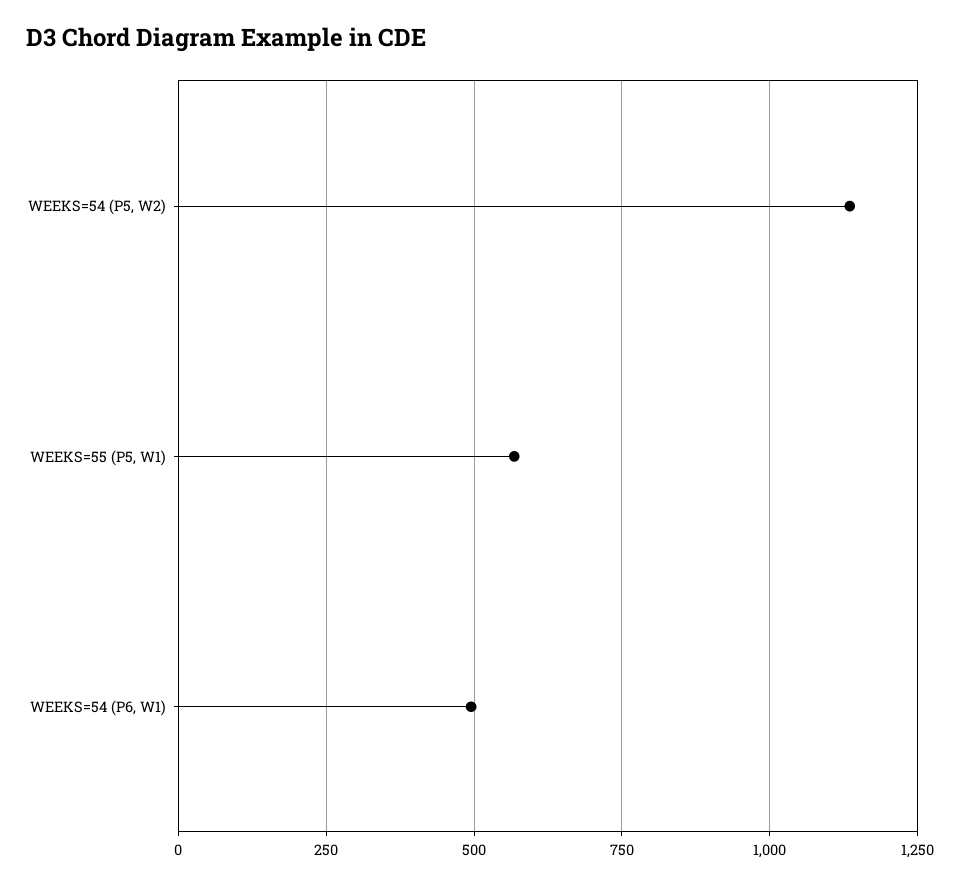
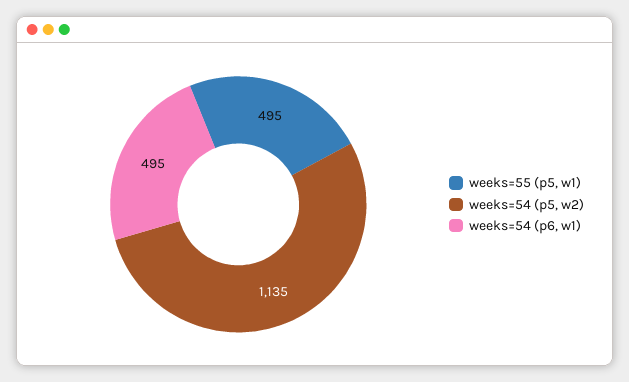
  {
    "WEEKS=54 (P5, W2)": 1135,
-   "WEEKS=55 (P5, W1)": 575,
+   "WEEKS=55 (P5, W1)": 495,
    "WEEKS=54 (P6, W1)": 495
  }

